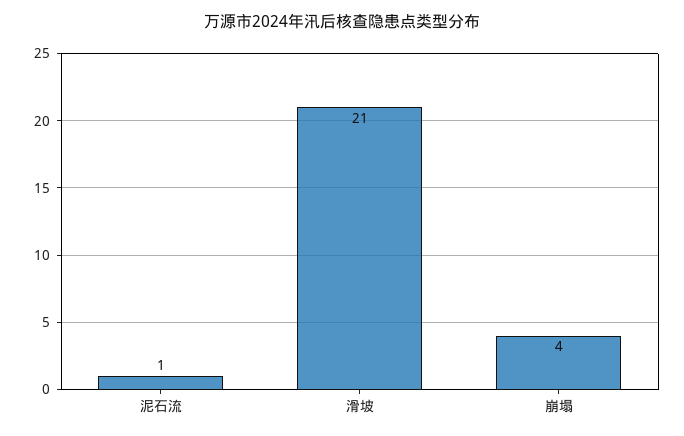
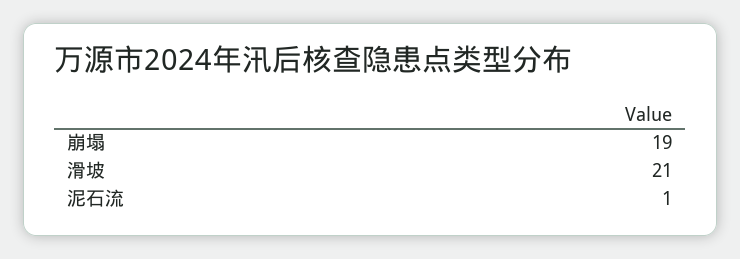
  {
    "泥石流": 1,
    "滑坡": 21,
-   "崩塌": 4
+   "崩塌": 19
  }

